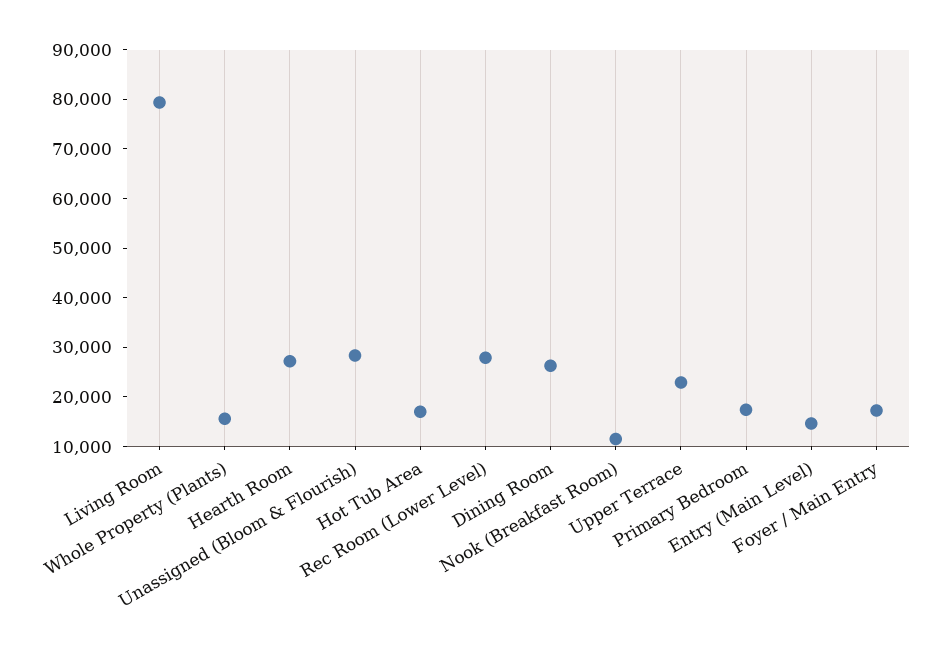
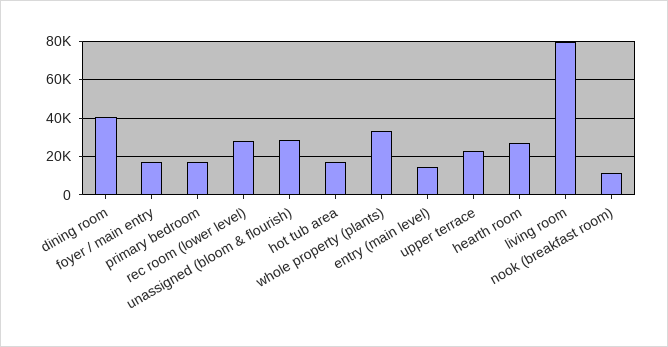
  {
    "Living Room": 80000,
-   "Whole Property (Plants)": 16000,
+   "Whole Property (Plants)": 35000,
    "Hearth Room": 28000,
    "Unassigned (Bloom & Flourish)": 28000,
    "Hot Tub Area": 18000,
    "Rec Room (Lower Level)": 28000,
-   "Dining Room": 26000,
+   "Dining Room": 40000,
    "Nook (Breakfast Room)": 12000,
    "Upper Terrace": 22000,
    "Primary Bedroom": 18000,
    "Entry (Main Level)": 14000,
    "Foyer / Main Entry": 18000
  }

